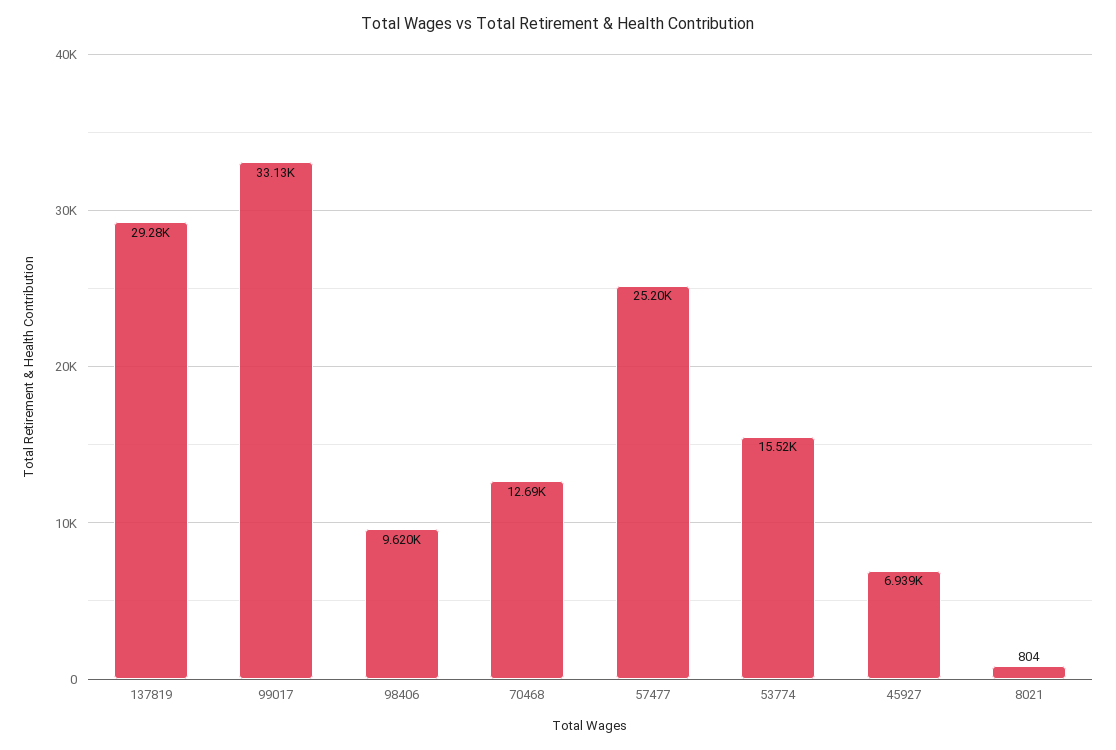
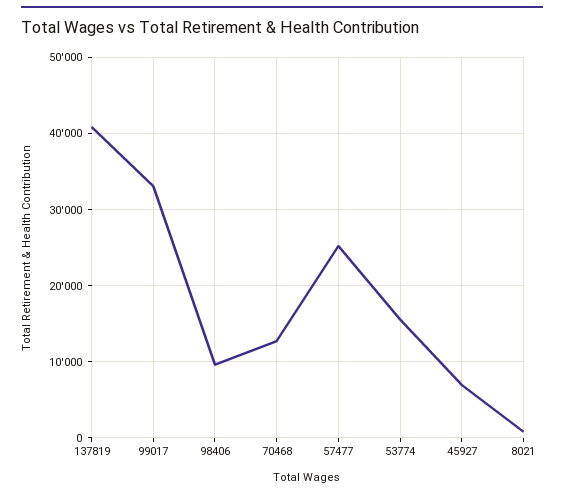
  {
-   "137819": 29280,
+   "137819": 41000,
    "99017": 33130,
    "98406": 9620,
    "70468": 12690,
    "57477": 25200,
    "53774": 15520,
    "45927": 6939,
    "8021": 804
  }

